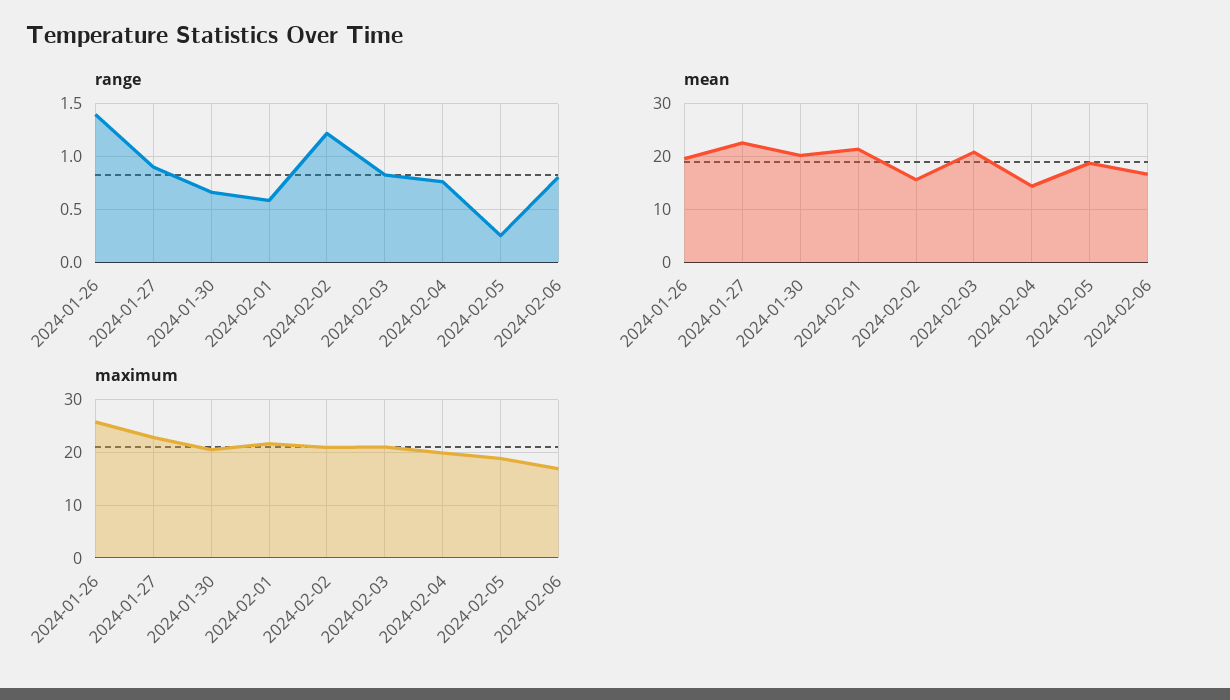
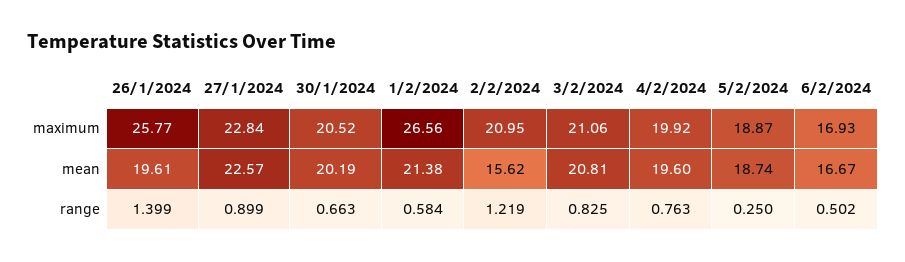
  {
    "range": {
      "2024-01-26": 1.399,
      "2024-01-27": 0.899,
      "2024-01-30": 0.663,
      "2024-02-01": 0.584,
      "2024-02-02": 1.219,
      "2024-02-03": 0.825,
      "2024-02-04": 0.763,
      "2024-02-05": 0.25,
-     "2024-02-06": 0.8
+     "2024-02-06": 0.502
    },
    "mean": {
      "2024-01-26": 19.61,
      "2024-01-27": 22.57,
      "2024-01-30": 20.19,
      "2024-02-01": 21.38,
      "2024-02-02": 15.62,
      "2024-02-03": 20.81,
-     "2024-02-04": 14,
+     "2024-02-04": 19.6,
      "2024-02-05": 18.74,
      "2024-02-06": 16.67
    },
    "maximum": {
      "2024-01-26": 25.77,
      "2024-01-27": 22.84,
      "2024-01-30": 20.52,
-     "2024-02-01": 22,
+     "2024-02-01": 26.56,
      "2024-02-02": 20.95,
      "2024-02-03": 21.06,
      "2024-02-04": 19.92,
      "2024-02-05": 18.87,
      "2024-02-06": 16.93
    }
  }

